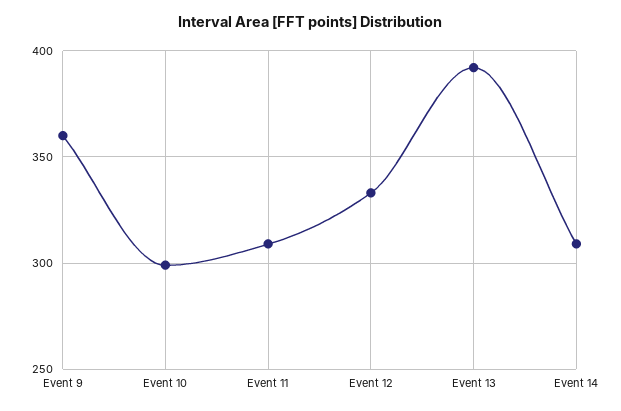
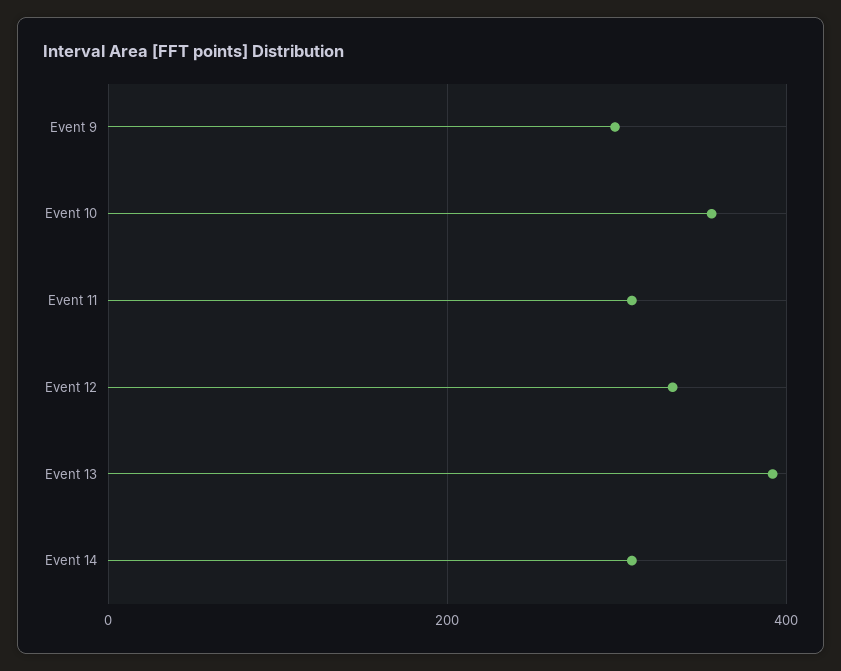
  {
-   "Event 9": 360,
+   "Event 9": 300,
-   "Event 10": 300,
+   "Event 10": 360,
    "Event 11": 310,
    "Event 12": 335,
    "Event 13": 390,
    "Event 14": 310
  }

